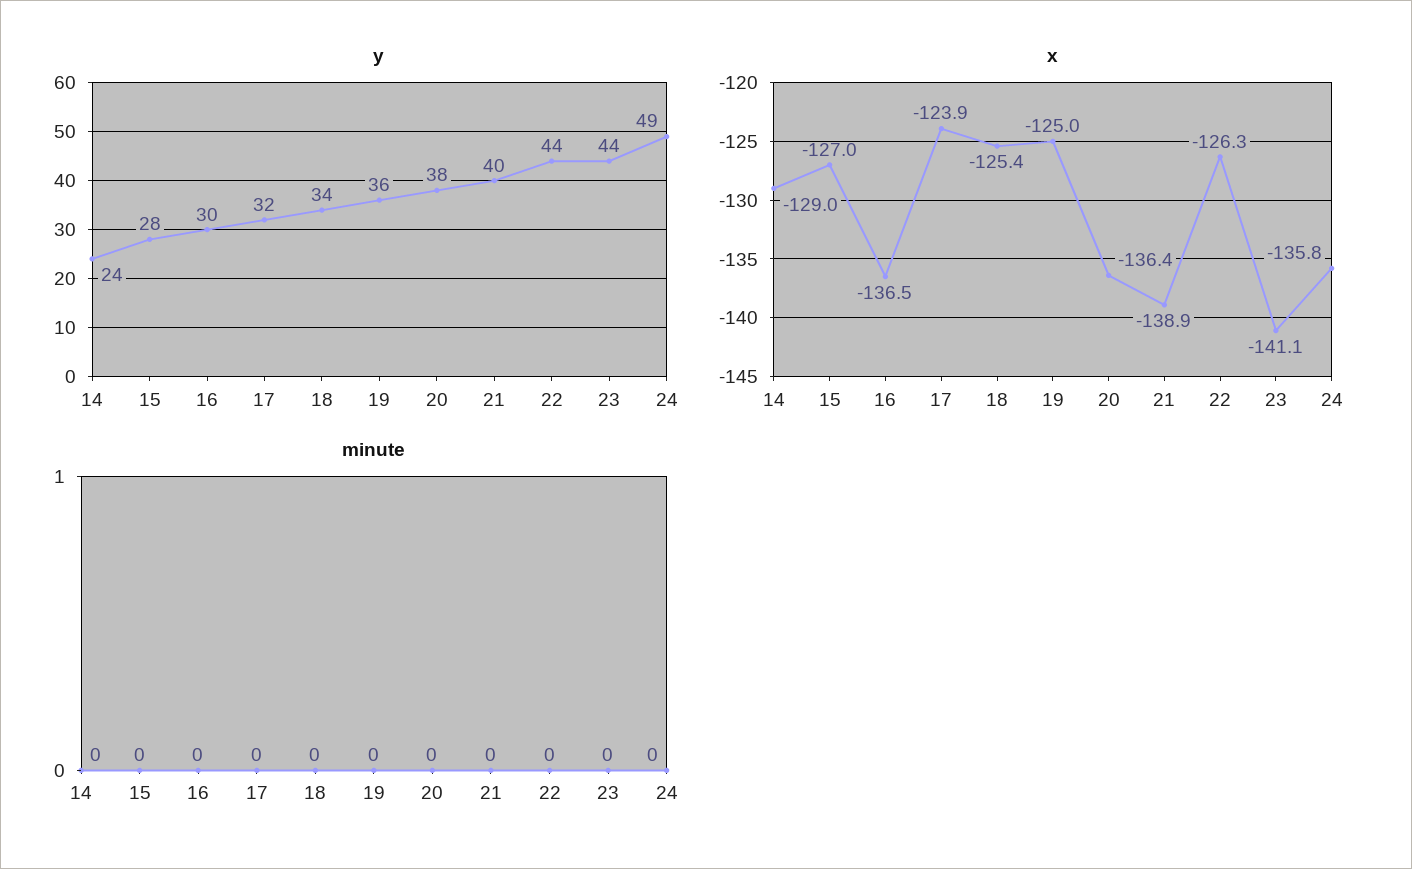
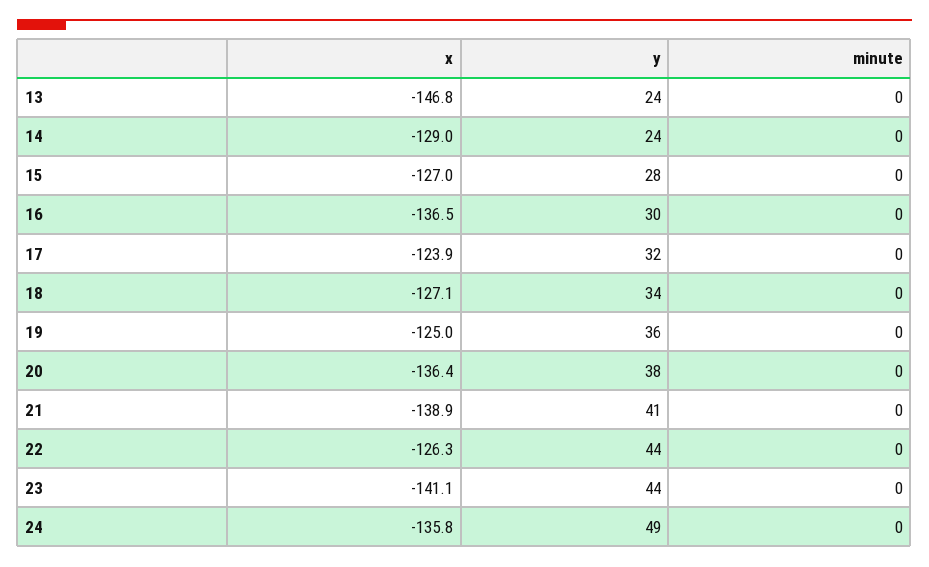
  {
    "y": {
      "14": 24,
      "15": 28,
      "16": 30,
      "17": 32,
      "18": 34,
      "19": 36,
      "20": 38,
-     "21": 40,
+     "21": 41,
      "22": 44,
      "23": 44,
-     "24": 49
+     "24": 49,
+     "13": 24
    },
    "x": {
      "14": -129,
      "15": -127,
      "16": -136.5,
      "17": -123.9,
-     "18": -125.4,
+     "18": -127.1,
      "19": -125,
      "20": -136.4,
      "21": -138.9,
      "22": -126.3,
      "23": -141.1,
-     "24": -135.8
+     "24": -135.8,
+     "13": -146.8
    },
    "minute": {
      "14": 0,
      "15": 0,
      "16": 0,
      "17": 0,
      "18": 0,
      "19": 0,
      "20": 0,
      "21": 0,
      "22": 0,
      "23": 0,
-     "24": 0
+     "24": 0,
+     "13": 0
    }
  }

